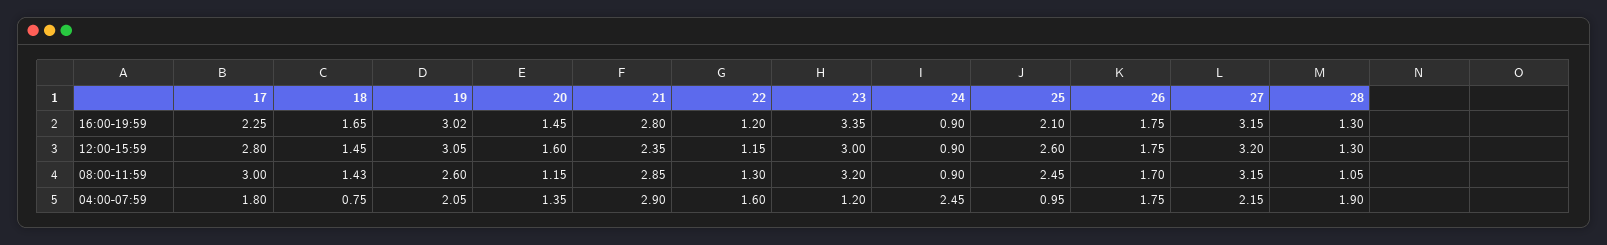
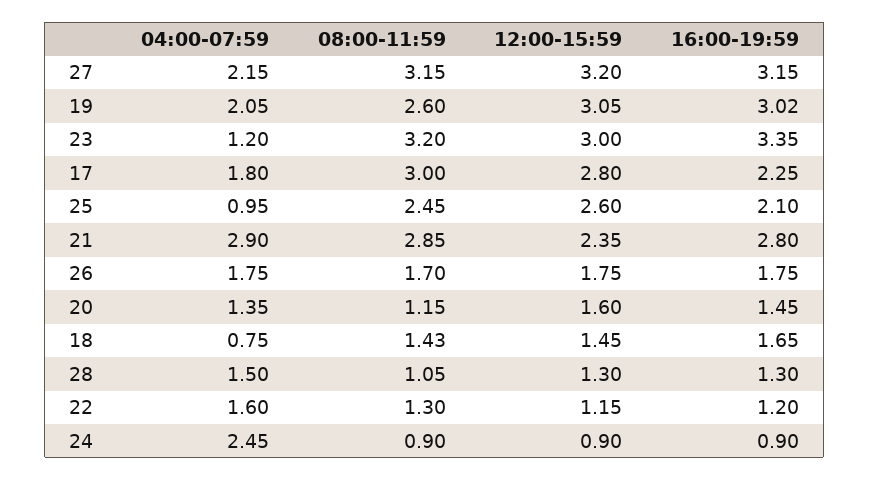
  {
    "17": {
      "16:00-19:59": 2.25,
      "12:00-15:59": 2.8,
      "08:00-11:59": 3,
      "04:00-07:59": 1.8
    },
    "18": {
      "16:00-19:59": 1.65,
      "12:00-15:59": 1.45,
      "08:00-11:59": 1.43,
      "04:00-07:59": 0.75
    },
    "19": {
      "16:00-19:59": 3.02,
      "12:00-15:59": 3.05,
      "08:00-11:59": 2.6,
      "04:00-07:59": 2.05
    },
    "20": {
      "16:00-19:59": 1.45,
      "12:00-15:59": 1.6,
      "08:00-11:59": 1.15,
      "04:00-07:59": 1.35
    },
    "21": {
      "16:00-19:59": 2.8,
      "12:00-15:59": 2.35,
      "08:00-11:59": 2.85,
      "04:00-07:59": 2.9
    },
    "22": {
      "16:00-19:59": 1.2,
      "12:00-15:59": 1.15,
      "08:00-11:59": 1.3,
      "04:00-07:59": 1.6
    },
    "23": {
      "16:00-19:59": 3.35,
      "12:00-15:59": 3,
      "08:00-11:59": 3.2,
      "04:00-07:59": 1.2
    },
    "24": {
      "16:00-19:59": 0.9,
      "12:00-15:59": 0.9,
      "08:00-11:59": 0.9,
      "04:00-07:59": 2.45
    },
    "25": {
      "16:00-19:59": 2.1,
      "12:00-15:59": 2.6,
      "08:00-11:59": 2.45,
      "04:00-07:59": 0.95
    },
    "26": {
      "16:00-19:59": 1.75,
      "12:00-15:59": 1.75,
      "08:00-11:59": 1.7,
      "04:00-07:59": 1.75
    },
    "27": {
      "16:00-19:59": 3.15,
      "12:00-15:59": 3.2,
      "08:00-11:59": 3.15,
      "04:00-07:59": 2.15
    },
    "28": {
      "16:00-19:59": 1.3,
      "12:00-15:59": 1.3,
      "08:00-11:59": 1.05,
-     "04:00-07:59": 1.9
+     "04:00-07:59": 1.5
    }
  }

